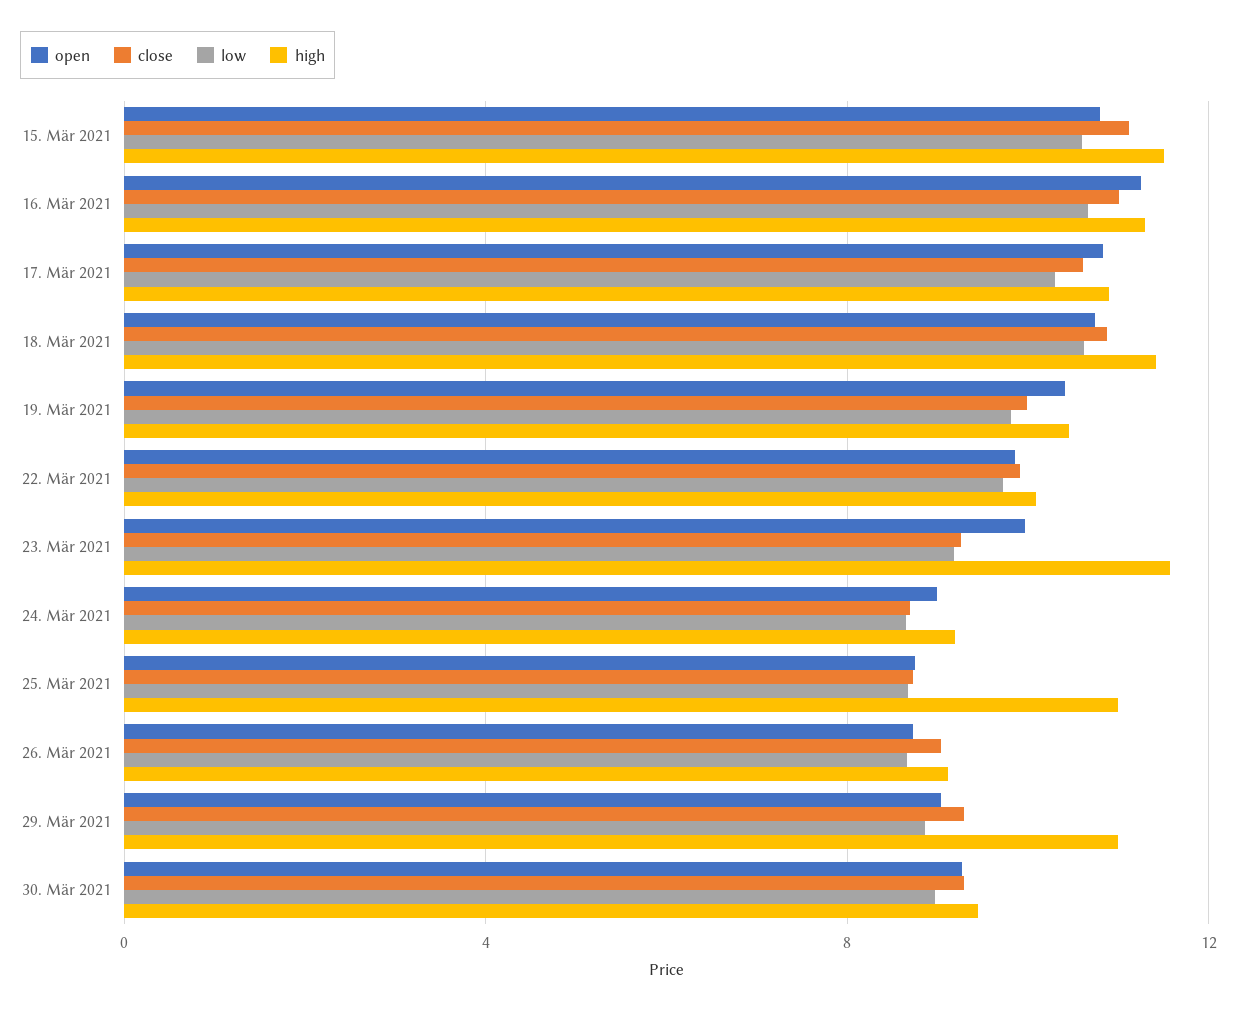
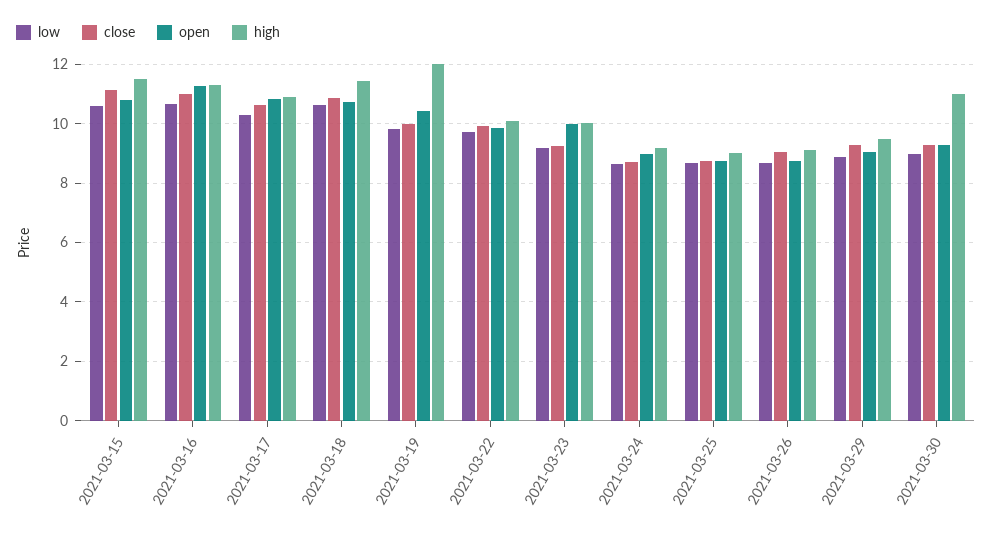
  {
    "open": {
      "15. Mär 2021": 10.75,
      "16. Mär 2021": 11.25,
      "17. Mär 2021": 10.75,
      "18. Mär 2021": 10.75,
      "19. Mär 2021": 10.5,
      "22. Mär 2021": 9.75,
      "23. Mär 2021": 10,
      "24. Mär 2021": 9,
      "25. Mär 2021": 8.75,
      "26. Mär 2021": 8.75,
      "29. Mär 2021": 9,
      "30. Mär 2021": 9.25
    },
    "close": {
      "15. Mär 2021": 11,
      "16. Mär 2021": 11,
      "17. Mär 2021": 10.5,
      "18. Mär 2021": 10.75,
      "19. Mär 2021": 10,
      "22. Mär 2021": 10,
      "23. Mär 2021": 9.25,
      "24. Mär 2021": 8.75,
      "25. Mär 2021": 8.75,
      "26. Mär 2021": 9,
      "29. Mär 2021": 9.25,
      "30. Mär 2021": 9.25
    },
    "low": {
      "15. Mär 2021": 10.5,
      "16. Mär 2021": 10.75,
      "17. Mär 2021": 10.25,
      "18. Mär 2021": 10.5,
      "19. Mär 2021": 9.75,
      "22. Mär 2021": 9.75,
      "23. Mär 2021": 9.25,
      "24. Mär 2021": 8.75,
      "25. Mär 2021": 8.75,
      "26. Mär 2021": 8.75,
      "29. Mär 2021": 8.75,
      "30. Mär 2021": 9
    },
    "high": {
      "15. Mär 2021": 11.5,
      "16. Mär 2021": 11.25,
      "17. Mär 2021": 11,
      "18. Mär 2021": 11.5,
-     "19. Mär 2021": 10.5,
+     "19. Mär 2021": 12,
      "22. Mär 2021": 10,
-     "23. Mär 2021": 11.5,
+     "23. Mär 2021": 10,
      "24. Mär 2021": 9.25,
-     "25. Mär 2021": 11,
+     "25. Mär 2021": 9,
      "26. Mär 2021": 9,
-     "29. Mär 2021": 11,
+     "29. Mär 2021": 9.5,
-     "30. Mär 2021": 9.5
+     "30. Mär 2021": 11
    }
  }

